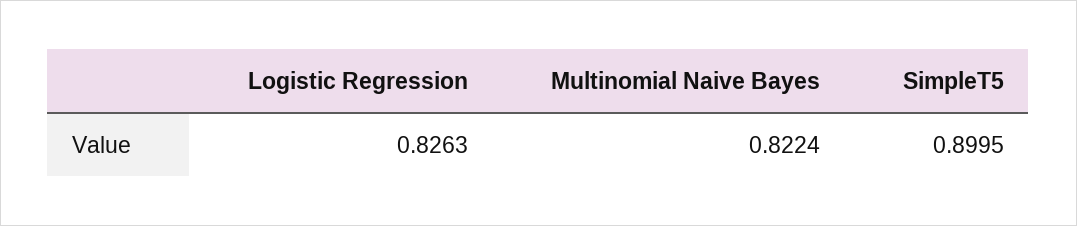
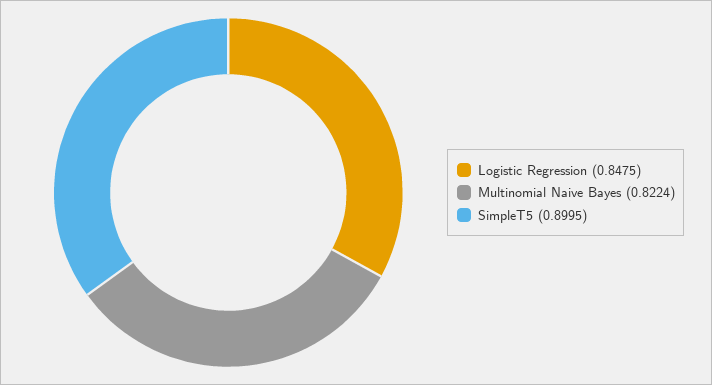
  {
-   "Logistic Regression": 0.8263,
+   "Logistic Regression": 0.8475,
    "Multinomial Naive Bayes": 0.8224,
    "SimpleT5": 0.8995
  }

